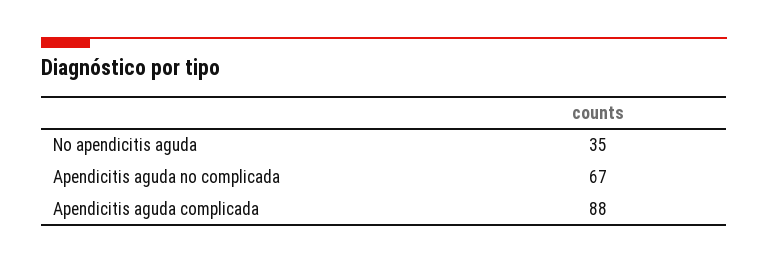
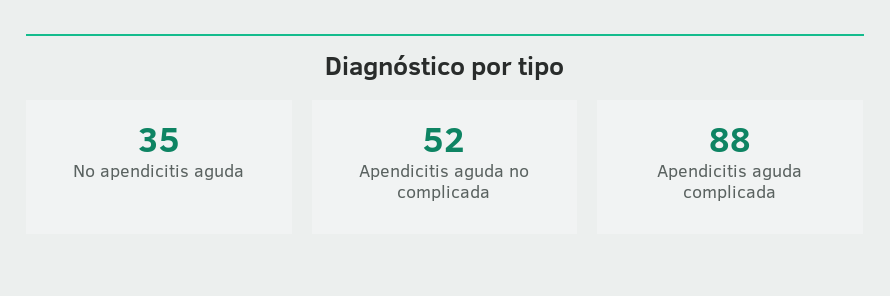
  {
    "No apendicitis aguda": 35,
-   "Apendicitis aguda no complicada": 67,
+   "Apendicitis aguda no complicada": 52,
    "Apendicitis aguda complicada": 88
  }

